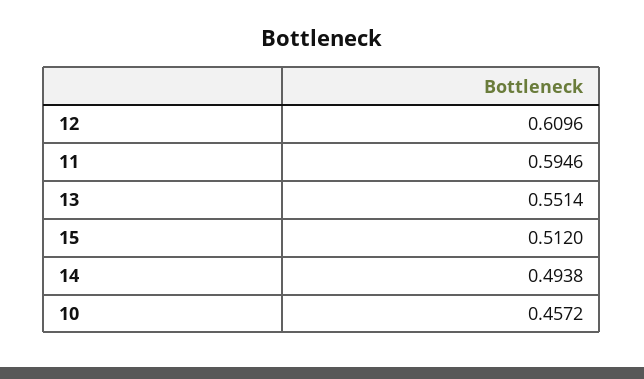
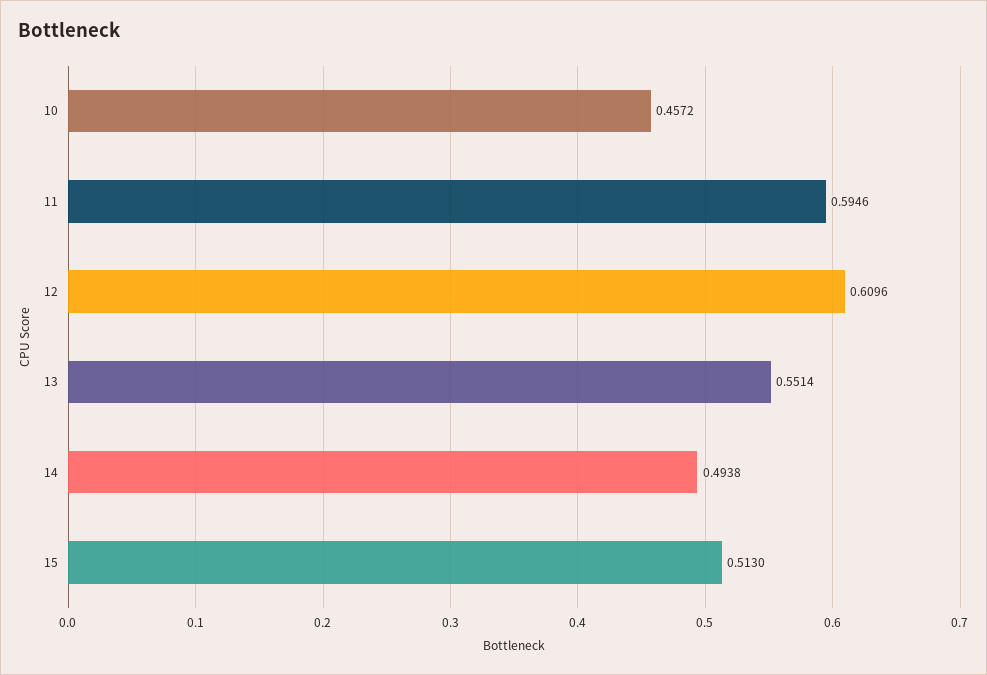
  {
    "12": 0.6096,
    "11": 0.5946,
    "13": 0.5514,
-   "15": 0.512,
+   "15": 0.513,
    "14": 0.4938,
    "10": 0.4572
  }

